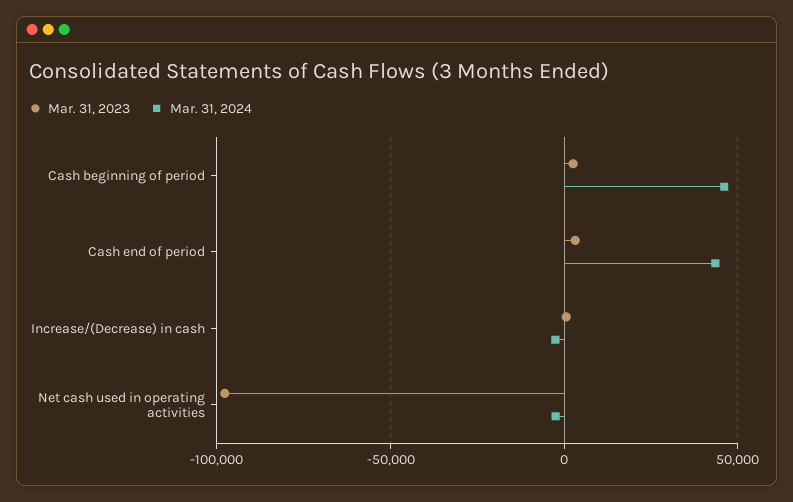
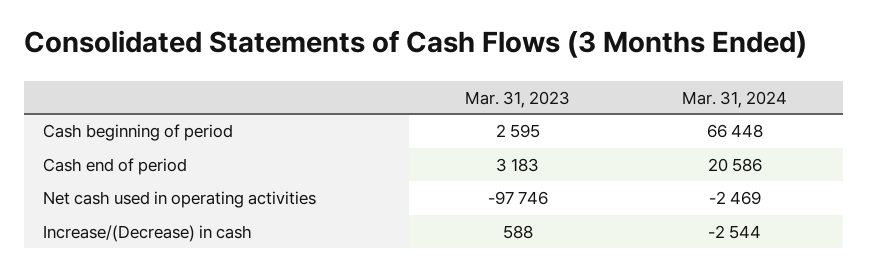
  {
    "Mar. 31, 2023": {
      "Cash beginning of period": 2595,
      "Cash end of period": 3183,
      "Increase/(Decrease) in cash": 588,
      "Net cash used in operating activities": -97746
    },
    "Mar. 31, 2024": {
-     "Cash beginning of period": 45000,
+     "Cash beginning of period": 66448,
-     "Cash end of period": 45000,
+     "Cash end of period": 20586,
      "Increase/(Decrease) in cash": -2544,
      "Net cash used in operating activities": -2469
    }
  }

